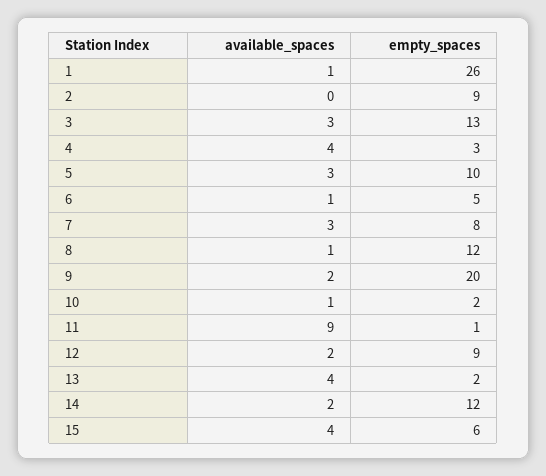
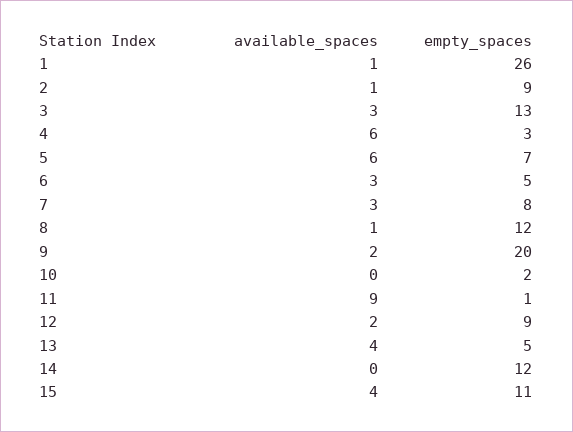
  {
    "available_spaces": {
      "1": 1,
-     "2": 0,
+     "2": 1,
      "3": 3,
-     "4": 4,
+     "4": 6,
-     "5": 3,
+     "5": 6,
-     "6": 1,
+     "6": 3,
      "7": 3,
      "8": 1,
      "9": 2,
-     "10": 1,
+     "10": 0,
      "11": 9,
      "12": 2,
      "13": 4,
-     "14": 2,
+     "14": 0,
      "15": 4
    },
    "empty_spaces": {
      "1": 26,
      "2": 9,
      "3": 13,
      "4": 3,
-     "5": 10,
+     "5": 7,
      "6": 5,
      "7": 8,
      "8": 12,
      "9": 20,
      "10": 2,
      "11": 1,
      "12": 9,
-     "13": 2,
+     "13": 5,
      "14": 12,
-     "15": 6
+     "15": 11
    }
  }

